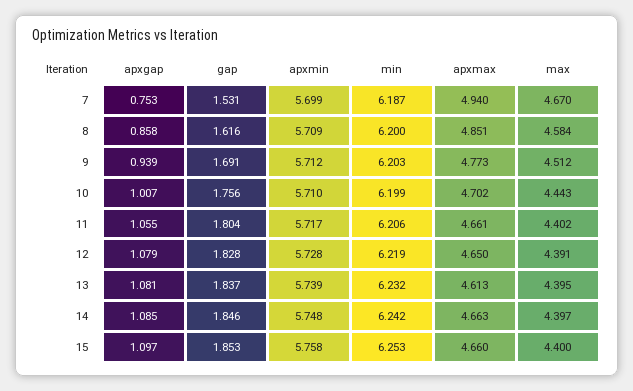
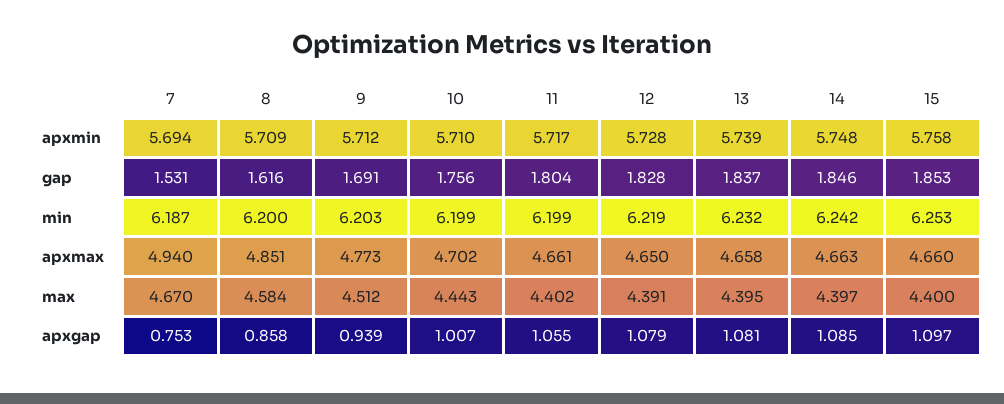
  {
    "apxgap": {
      "7": 0.753,
      "8": 0.858,
      "9": 0.939,
      "10": 1.007,
      "11": 1.055,
      "12": 1.079,
      "13": 1.081,
      "14": 1.085,
      "15": 1.097
    },
    "gap": {
      "7": 1.531,
      "8": 1.616,
      "9": 1.691,
      "10": 1.756,
      "11": 1.804,
      "12": 1.828,
      "13": 1.837,
      "14": 1.846,
      "15": 1.853
    },
    "apxmin": {
-     "7": 5.699,
+     "7": 5.694,
      "8": 5.709,
      "9": 5.712,
      "10": 5.71,
      "11": 5.717,
      "12": 5.728,
      "13": 5.739,
      "14": 5.748,
      "15": 5.758
    },
    "min": {
      "7": 6.187,
      "8": 6.2,
      "9": 6.203,
      "10": 6.199,
-     "11": 6.206,
+     "11": 6.199,
      "12": 6.219,
      "13": 6.232,
      "14": 6.242,
      "15": 6.253
    },
    "apxmax": {
      "7": 4.94,
      "8": 4.851,
      "9": 4.773,
      "10": 4.702,
      "11": 4.661,
      "12": 4.65,
-     "13": 4.613,
+     "13": 4.658,
      "14": 4.663,
      "15": 4.66
    },
    "max": {
      "7": 4.67,
      "8": 4.584,
      "9": 4.512,
      "10": 4.443,
      "11": 4.402,
      "12": 4.391,
      "13": 4.395,
      "14": 4.397,
      "15": 4.4
    }
  }

